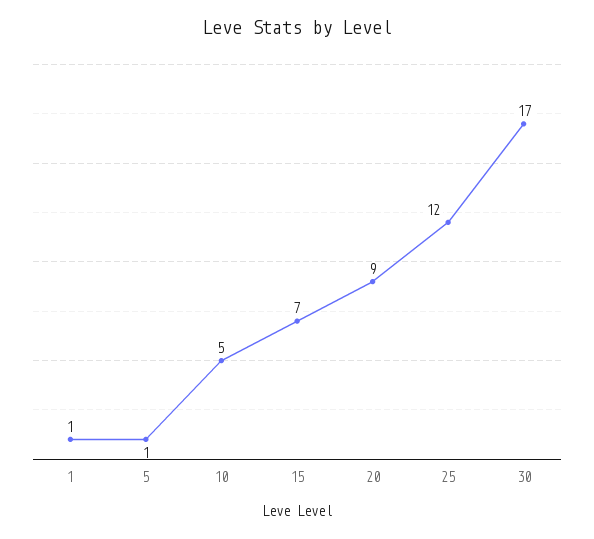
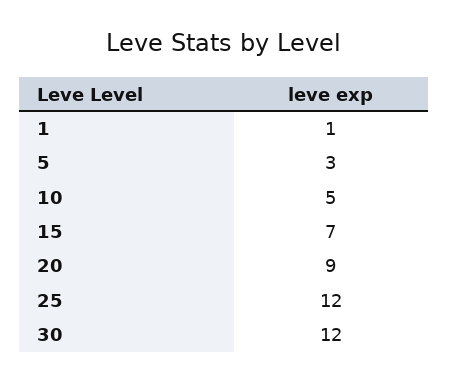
  {
    "1": 1,
-   "5": 1,
+   "5": 3,
    "10": 5,
    "15": 7,
    "20": 9,
    "25": 12,
-   "30": 17
+   "30": 12
  }

